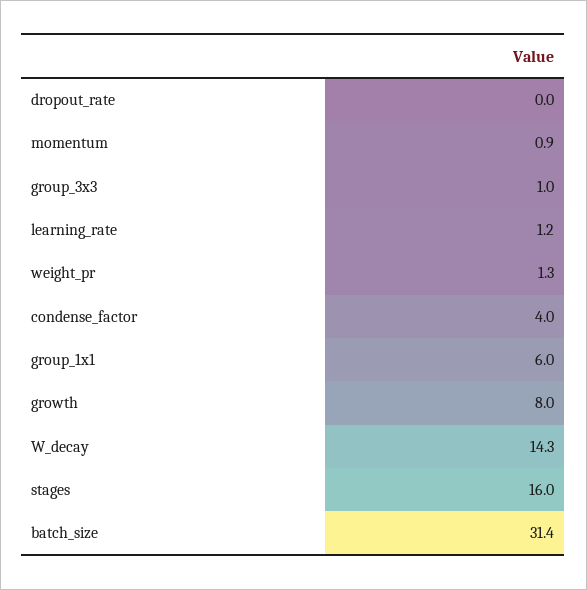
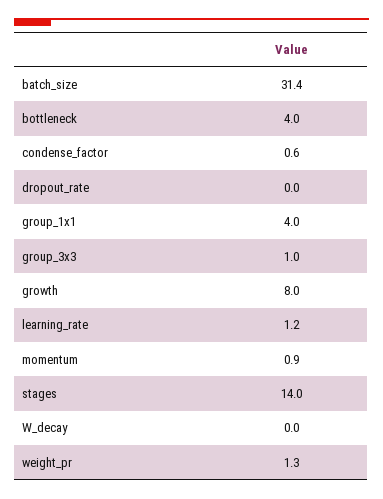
  {
    "dropout_rate": 0,
    "momentum": 0.9,
    "group_3x3": 1,
    "learning_rate": 1.2,
    "weight_pr": 1.3,
-   "condense_factor": 4,
+   "condense_factor": 0.6,
-   "group_1x1": 6,
+   "group_1x1": 4,
    "growth": 8,
-   "W_decay": 14.3,
+   "W_decay": 0,
-   "stages": 16,
+   "stages": 14,
-   "batch_size": 31.4
+   "batch_size": 31.4,
+   "bottleneck": 4
  }

